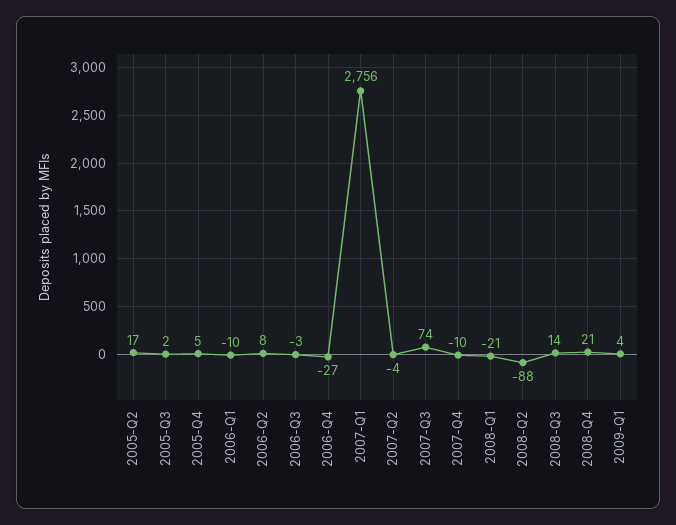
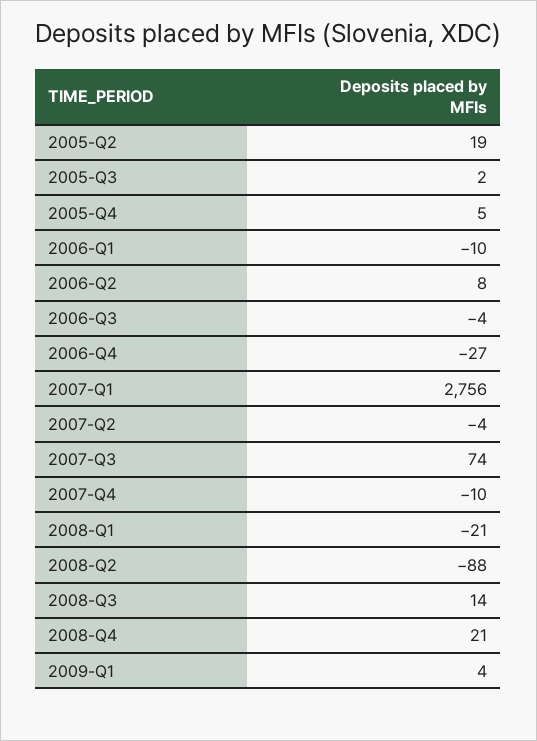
  {
-   "2005-Q2": 17,
+   "2005-Q2": 19,
    "2005-Q3": 2,
    "2005-Q4": 5,
    "2006-Q1": -10,
    "2006-Q2": 8,
-   "2006-Q3": -3,
+   "2006-Q3": -4,
    "2006-Q4": -27,
    "2007-Q1": 2756,
    "2007-Q2": -4,
    "2007-Q3": 74,
    "2007-Q4": -10,
    "2008-Q1": -21,
    "2008-Q2": -88,
    "2008-Q3": 14,
    "2008-Q4": 21,
    "2009-Q1": 4
  }

